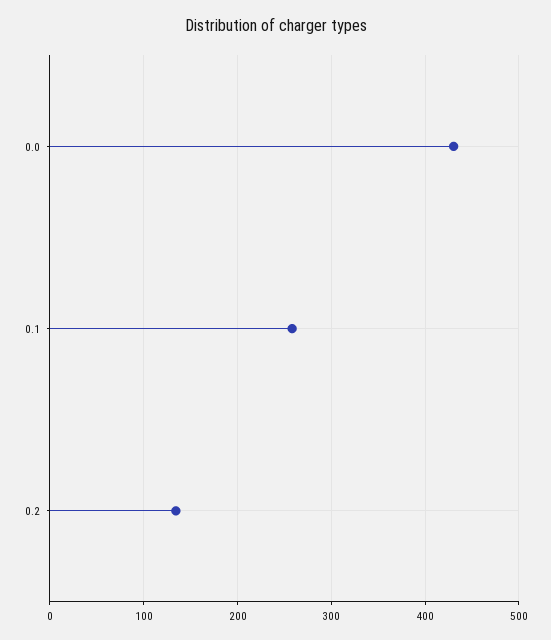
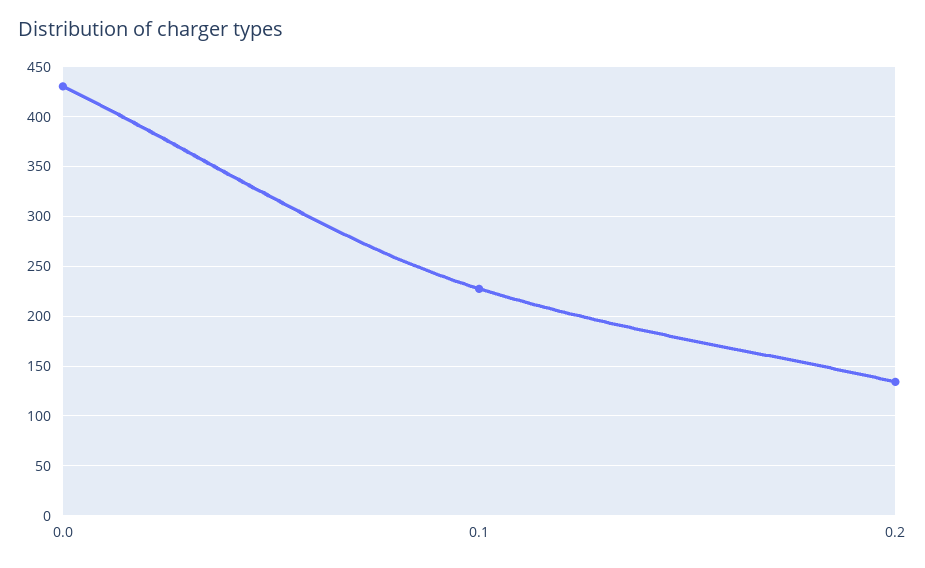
  {
    "0.0": 430,
-   "0.1": 260,
+   "0.1": 230,
    "0.2": 130
  }

